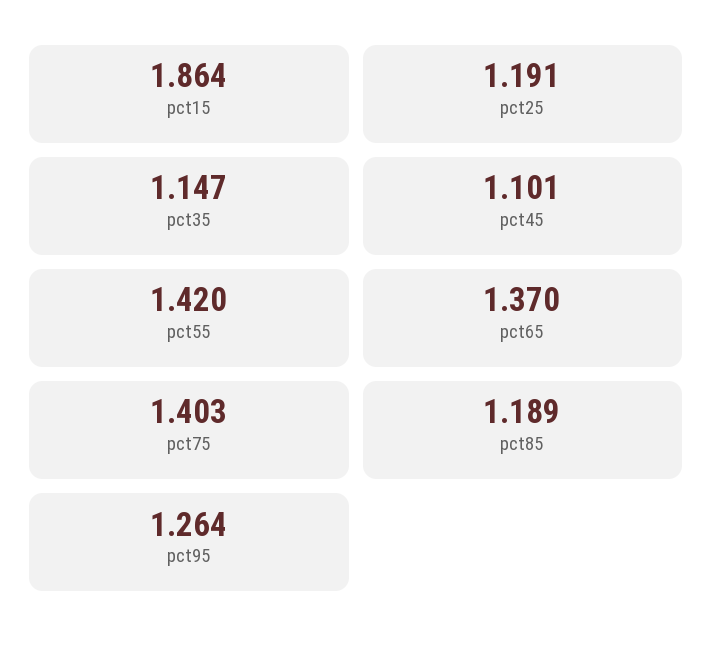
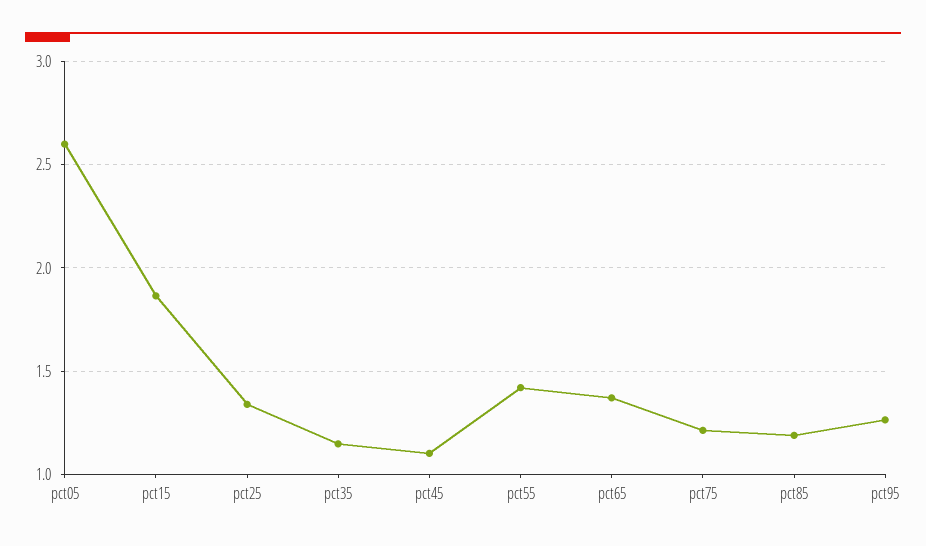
  {
    "pct15": 1.864,
-   "pct25": 1.191,
+   "pct25": 1.35,
    "pct35": 1.147,
    "pct45": 1.101,
    "pct55": 1.42,
    "pct65": 1.37,
-   "pct75": 1.403,
+   "pct75": 1.2,
    "pct85": 1.189,
-   "pct95": 1.264
+   "pct95": 1.264,
+   "pct05": 2.6
  }

